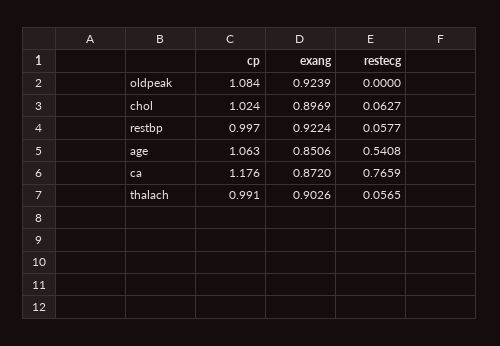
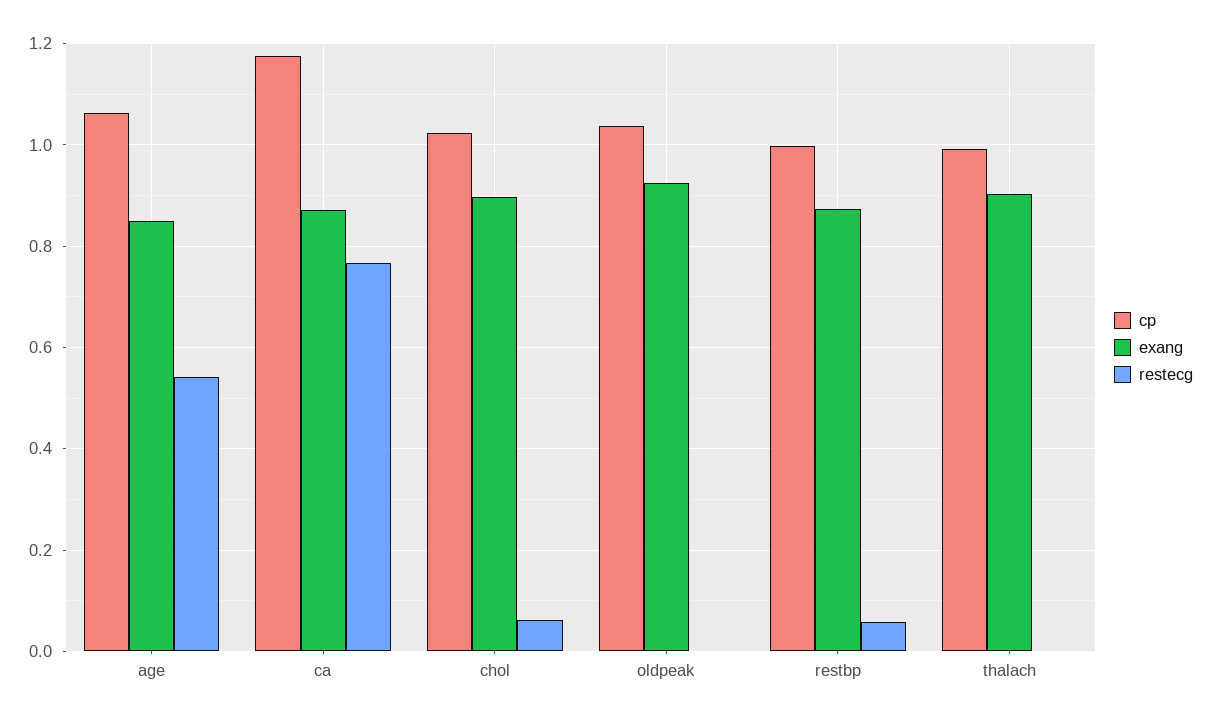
  {
    "cp": {
-     "oldpeak": 1.084,
+     "oldpeak": 1.04,
      "chol": 1.024,
      "restbp": 0.997,
      "age": 1.063,
      "ca": 1.176,
      "thalach": 0.991
    },
    "exang": {
      "oldpeak": 0.9239,
      "chol": 0.8969,
-     "restbp": 0.9224,
+     "restbp": 0.88,
      "age": 0.8506,
      "ca": 0.872,
      "thalach": 0.9026
    },
    "restecg": {
      "oldpeak": 0,
      "chol": 0.0627,
      "restbp": 0.0577,
      "age": 0.5408,
      "ca": 0.7659,
-     "thalach": 0.0565
+     "thalach": 0
    }
  }

